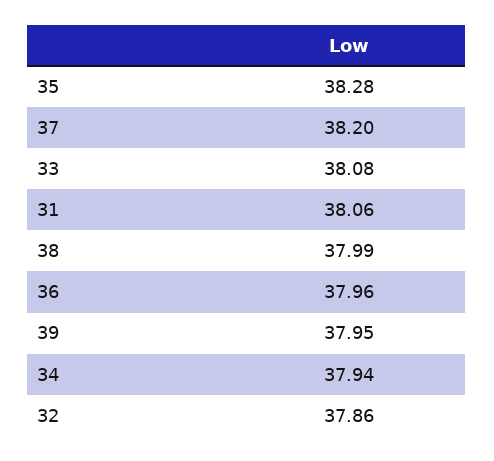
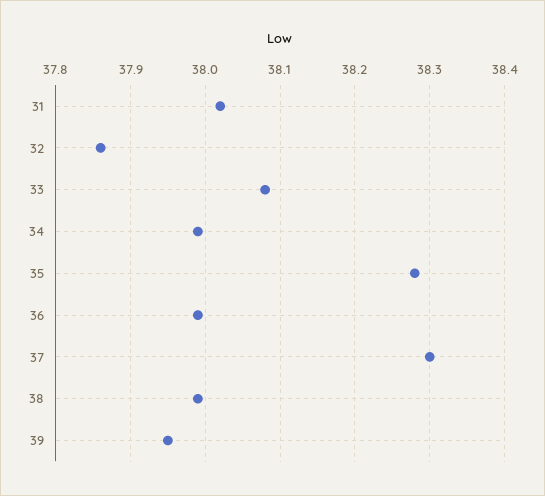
  {
    "35": 38.28,
-   "37": 38.2,
+   "37": 38.3,
    "33": 38.08,
-   "31": 38.06,
+   "31": 38.02,
    "38": 37.99,
-   "36": 37.96,
+   "36": 37.99,
    "39": 37.95,
-   "34": 37.94,
+   "34": 37.99,
    "32": 37.86
  }

